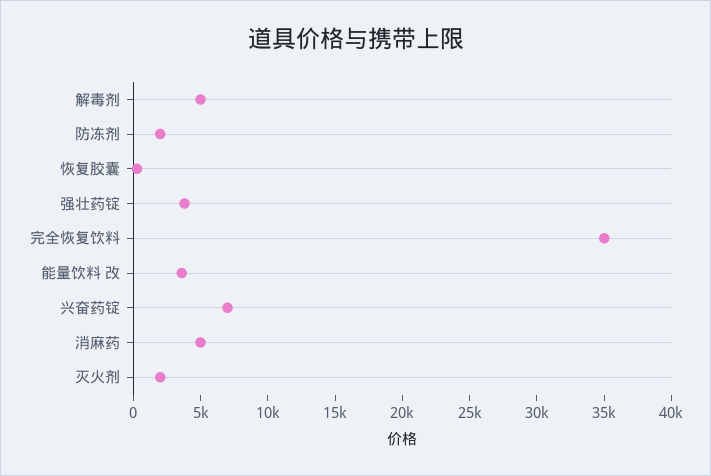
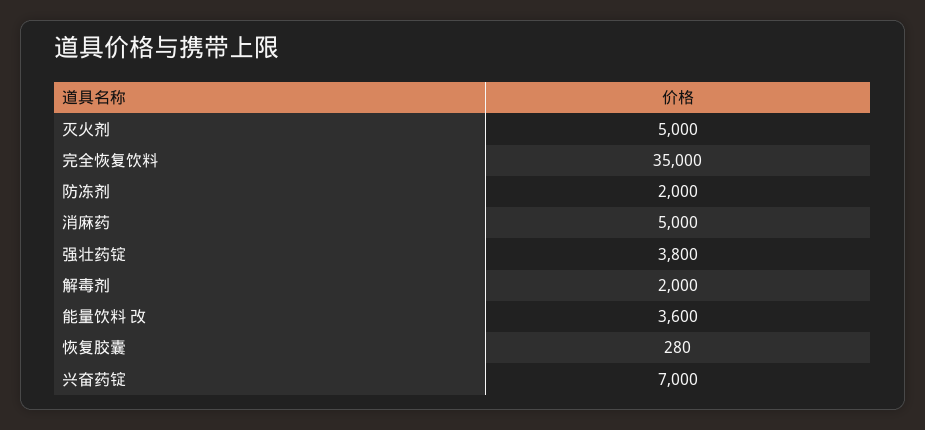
  {
-   "解毒剂": 5000,
+   "解毒剂": 2000,
    "防冻剂": 2000,
    "恢复胶囊": 280,
    "强壮药锭": 3800,
    "完全恢复饮料": 35000,
    "能量饮料 改": 3600,
    "兴奋药锭": 7000,
    "消麻药": 5000,
-   "灭火剂": 2000
+   "灭火剂": 5000
  }

